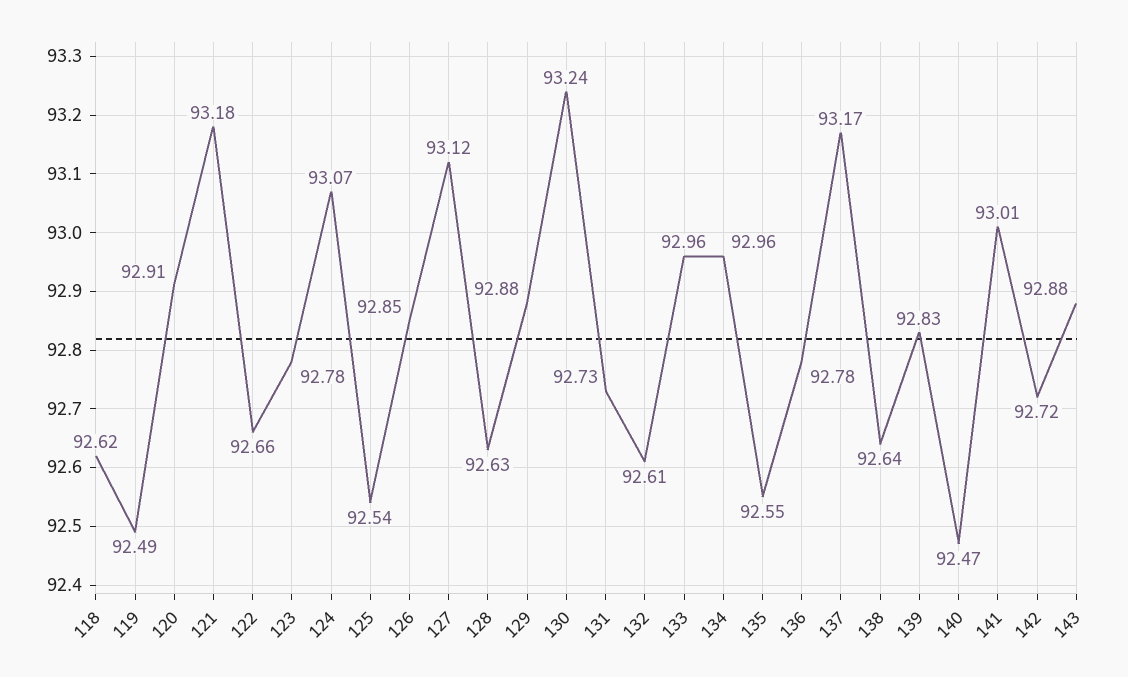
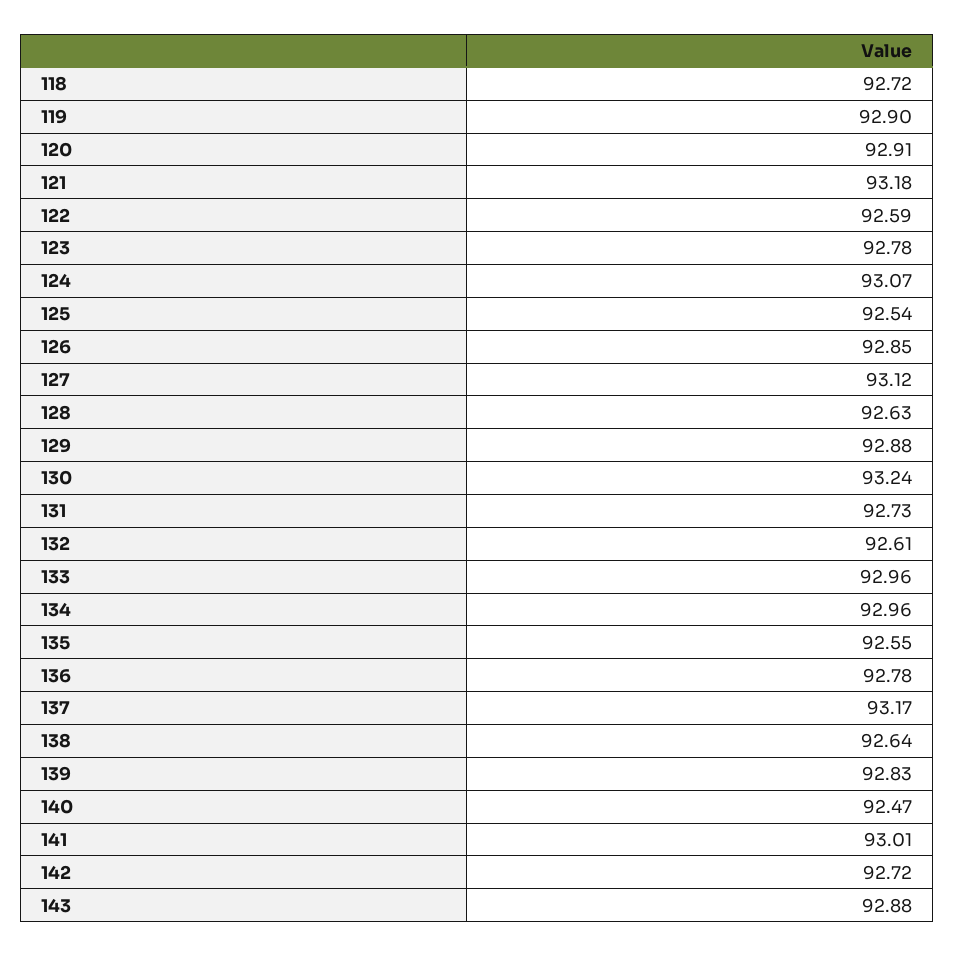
  {
-   "118": 92.62,
+   "118": 92.72,
-   "119": 92.49,
+   "119": 92.9,
    "120": 92.91,
    "121": 93.18,
-   "122": 92.66,
+   "122": 92.59,
    "123": 92.78,
    "124": 93.07,
    "125": 92.54,
    "126": 92.85,
    "127": 93.12,
    "128": 92.63,
    "129": 92.88,
    "130": 93.24,
    "131": 92.73,
    "132": 92.61,
    "133": 92.96,
    "134": 92.96,
    "135": 92.55,
    "136": 92.78,
    "137": 93.17,
    "138": 92.64,
    "139": 92.83,
    "140": 92.47,
    "141": 93.01,
    "142": 92.72,
    "143": 92.88
  }

